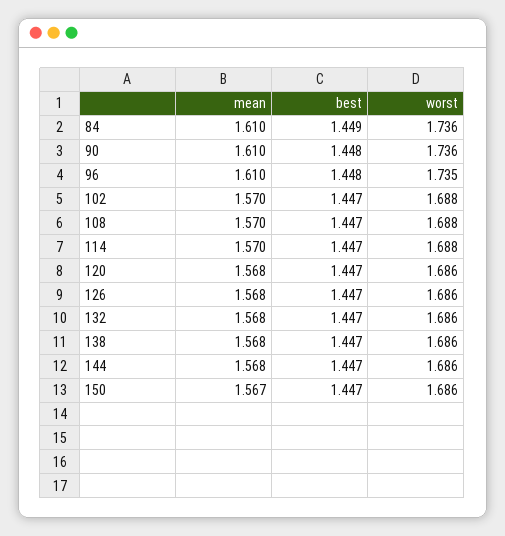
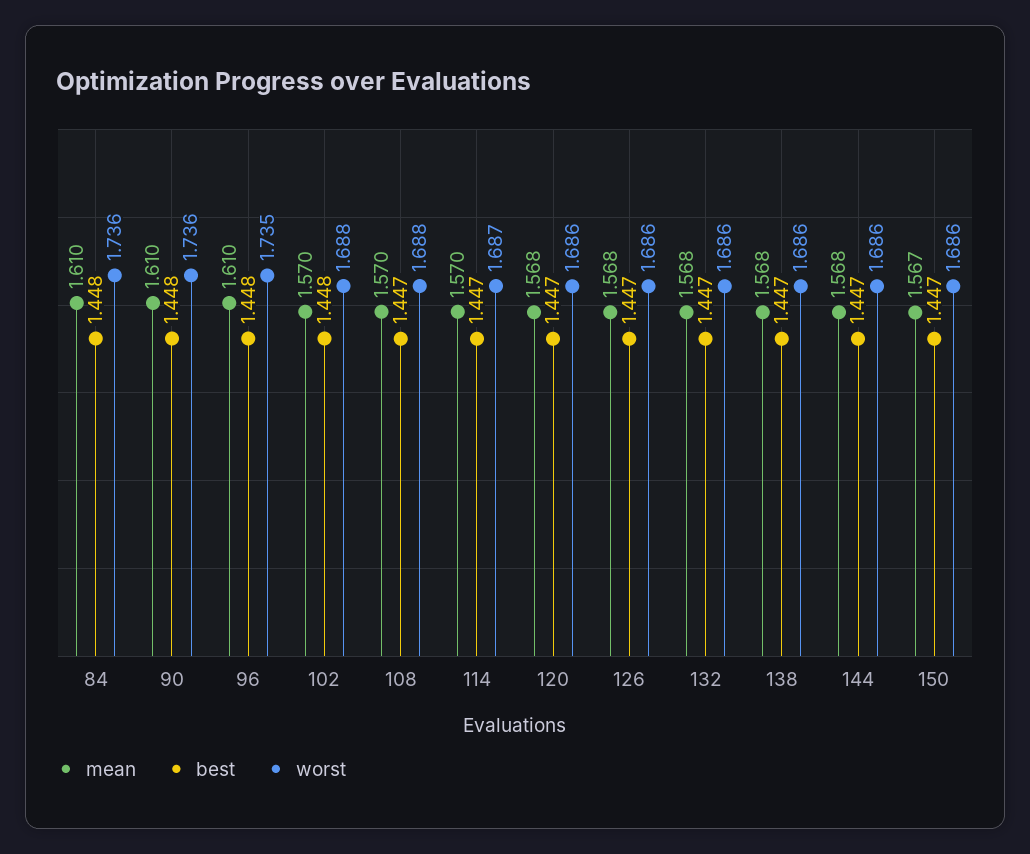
  {
    "mean": {
      "84": 1.61,
      "90": 1.61,
      "96": 1.61,
      "102": 1.57,
      "108": 1.57,
      "114": 1.57,
      "120": 1.568,
      "126": 1.568,
      "132": 1.568,
      "138": 1.568,
      "144": 1.568,
      "150": 1.567
    },
    "best": {
-     "84": 1.449,
+     "84": 1.448,
      "90": 1.448,
      "96": 1.448,
-     "102": 1.447,
+     "102": 1.448,
      "108": 1.447,
      "114": 1.447,
      "120": 1.447,
      "126": 1.447,
      "132": 1.447,
      "138": 1.447,
      "144": 1.447,
      "150": 1.447
    },
    "worst": {
      "84": 1.736,
      "90": 1.736,
      "96": 1.735,
      "102": 1.688,
      "108": 1.688,
-     "114": 1.688,
+     "114": 1.687,
      "120": 1.686,
      "126": 1.686,
      "132": 1.686,
      "138": 1.686,
      "144": 1.686,
      "150": 1.686
    }
  }

